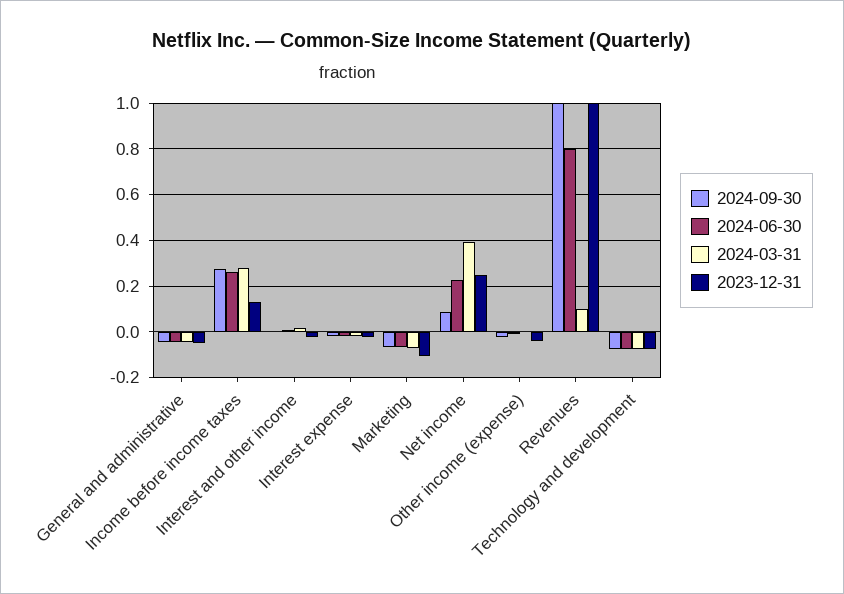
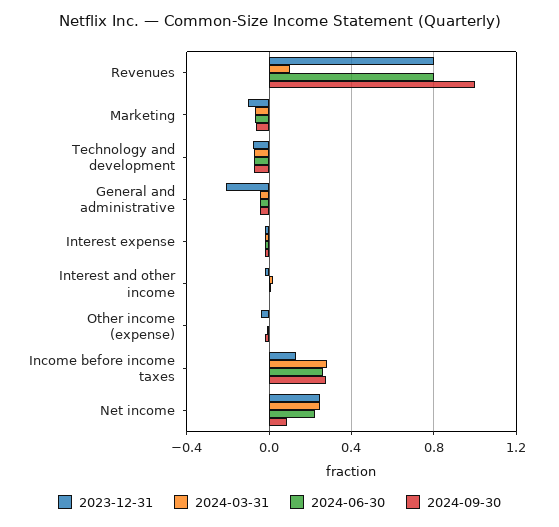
  {
    "2024-09-30": {
      "General and administrative": -0.05,
      "Income before income taxes": 0.3,
      "Interest and other income": 0,
      "Interest expense": 0,
      "Marketing": -0.05,
      "Net income": 0.1,
      "Other income (expense)": 0,
      "Revenues": 1,
      "Technology and development": -0.1
    },
    "2024-06-30": {
      "General and administrative": -0.05,
      "Income before income taxes": 0.25,
      "Interest and other income": 0,
      "Interest expense": 0,
      "Marketing": -0.05,
      "Net income": 0.25,
      "Other income (expense)": 0,
      "Revenues": 0.8,
      "Technology and development": -0.05
    },
    "2024-03-31": {
      "General and administrative": -0.05,
      "Income before income taxes": 0.3,
      "Interest and other income": 0,
      "Interest expense": 0,
      "Marketing": -0.05,
-     "Net income": 0.4,
+     "Net income": 0.25,
      "Other income (expense)": 0,
      "Revenues": 0.1,
      "Technology and development": -0.1
    },
    "2023-12-31": {
-     "General and administrative": -0.05,
+     "General and administrative": -0.2,
      "Income before income taxes": 0.15,
      "Interest and other income": 0,
      "Interest expense": 0,
      "Marketing": -0.1,
      "Net income": 0.25,
      "Other income (expense)": -0.05,
-     "Revenues": 1,
+     "Revenues": 0.8,
      "Technology and development": -0.1
    }
  }

